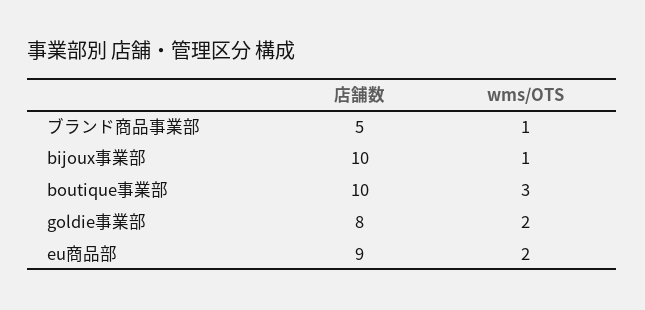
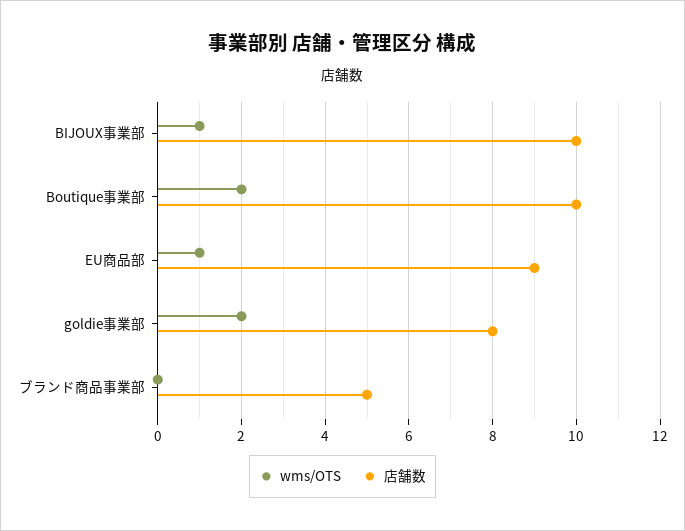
  {
    "店舗数": {
      "ブランド商品事業部": 5,
      "bijoux事業部": 10,
      "boutique事業部": 10,
      "goldie事業部": 8,
      "eu商品部": 9
    },
    "wms/OTS": {
-     "ブランド商品事業部": 1,
+     "ブランド商品事業部": 0,
      "bijoux事業部": 1,
-     "boutique事業部": 3,
+     "boutique事業部": 2,
      "goldie事業部": 2,
-     "eu商品部": 2
+     "eu商品部": 1
    }
  }

